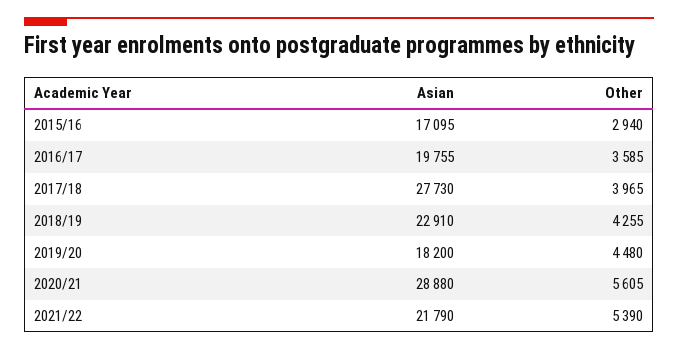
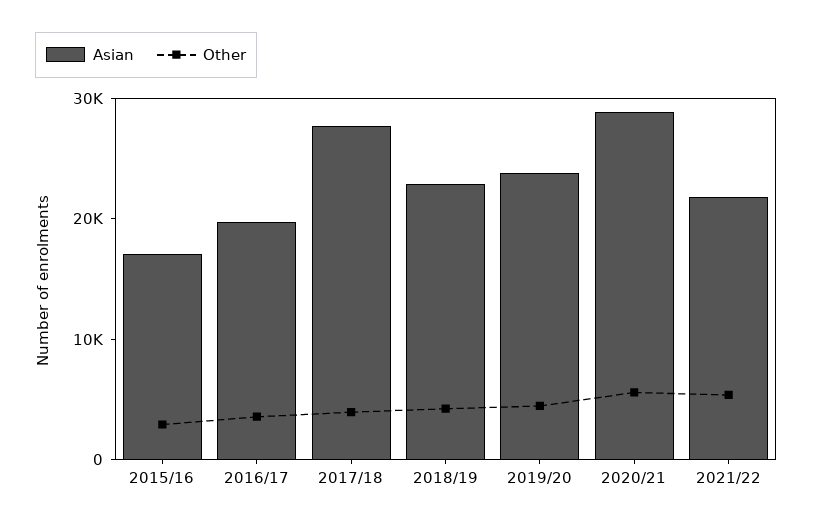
  {
    "Asian": {
      "2015/16": 17095,
      "2016/17": 19755,
      "2017/18": 27730,
      "2018/19": 22910,
-     "2019/20": 18200,
+     "2019/20": 24000,
      "2020/21": 28880,
      "2021/22": 21790
    },
    "Other": {
      "2015/16": 2940,
      "2016/17": 3585,
      "2017/18": 3965,
      "2018/19": 4255,
      "2019/20": 4480,
      "2020/21": 5605,
      "2021/22": 5390
    }
  }

